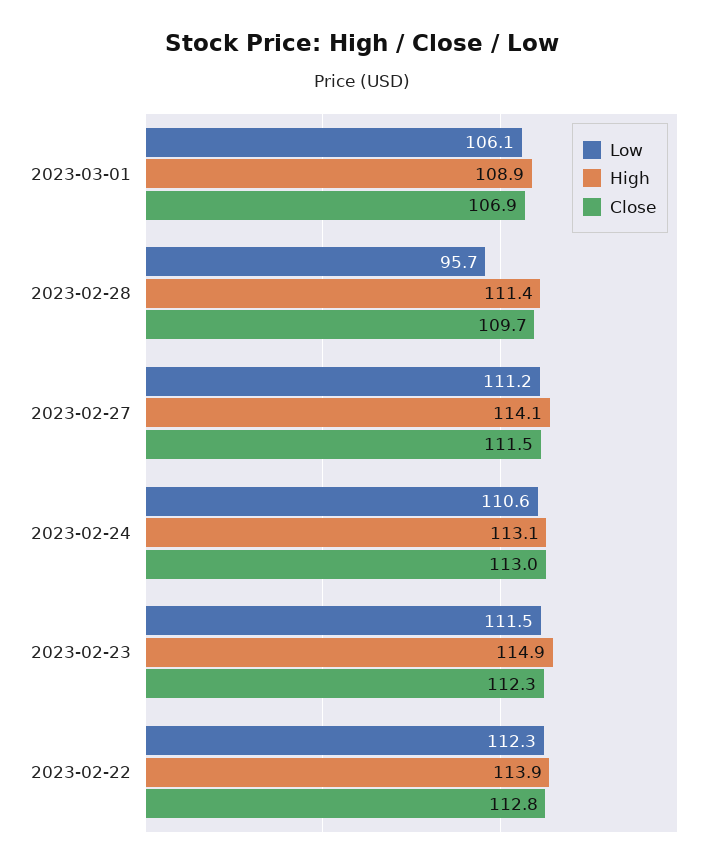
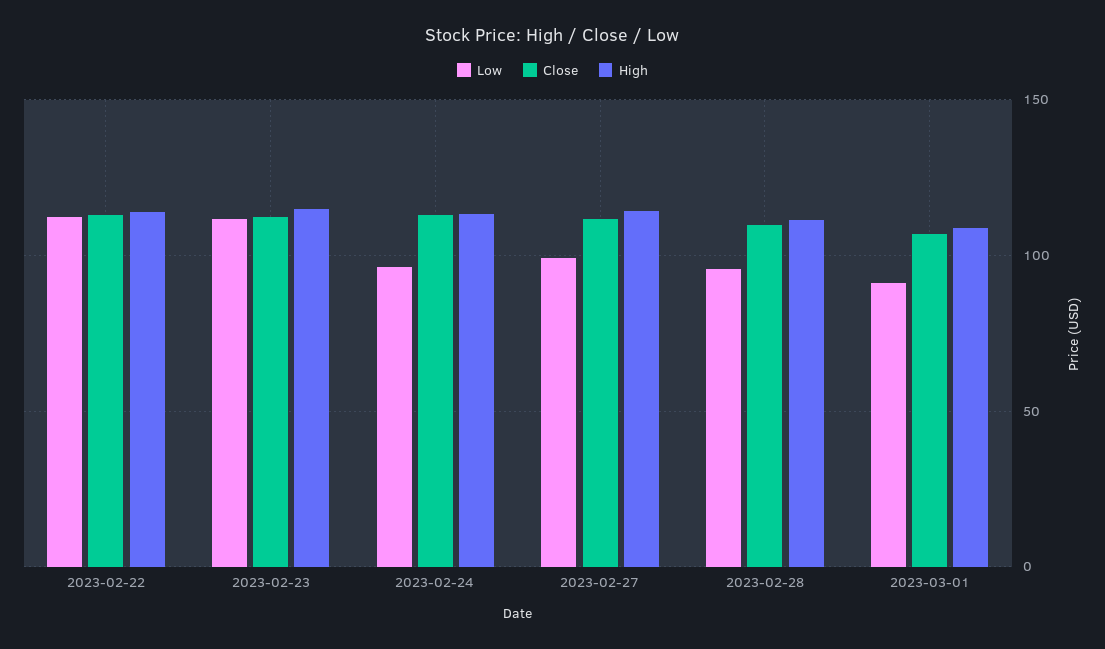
  {
    "Low": {
-     "2023-03-01": 106.1,
+     "2023-03-01": 90,
      "2023-02-28": 95.7,
-     "2023-02-27": 111.2,
+     "2023-02-27": 100,
-     "2023-02-24": 110.6,
+     "2023-02-24": 95,
      "2023-02-23": 111.5,
      "2023-02-22": 112.3
    },
    "High": {
      "2023-03-01": 108.9,
      "2023-02-28": 111.4,
      "2023-02-27": 114.1,
      "2023-02-24": 113.1,
      "2023-02-23": 114.9,
      "2023-02-22": 113.9
    },
    "Close": {
      "2023-03-01": 106.9,
      "2023-02-28": 109.7,
      "2023-02-27": 111.5,
      "2023-02-24": 113,
      "2023-02-23": 112.3,
      "2023-02-22": 112.8
    }
  }

